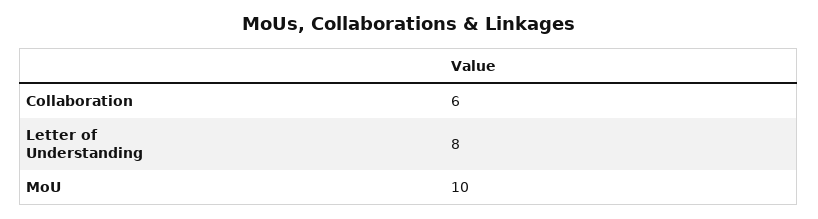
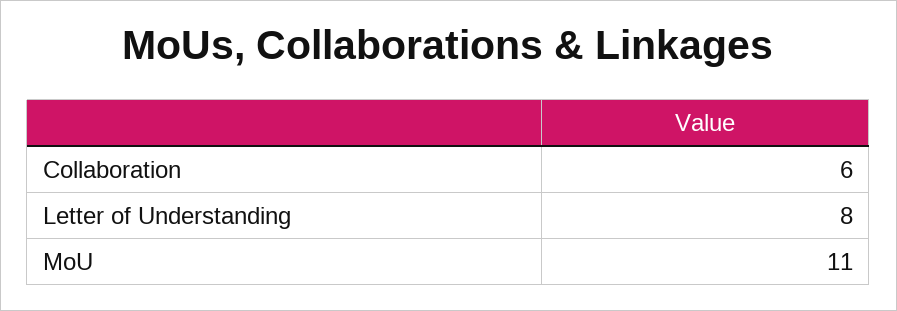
  {
    "Collaboration": 6,
    "Letter of Understanding": 8,
-   "MoU": 10
+   "MoU": 11
  }

